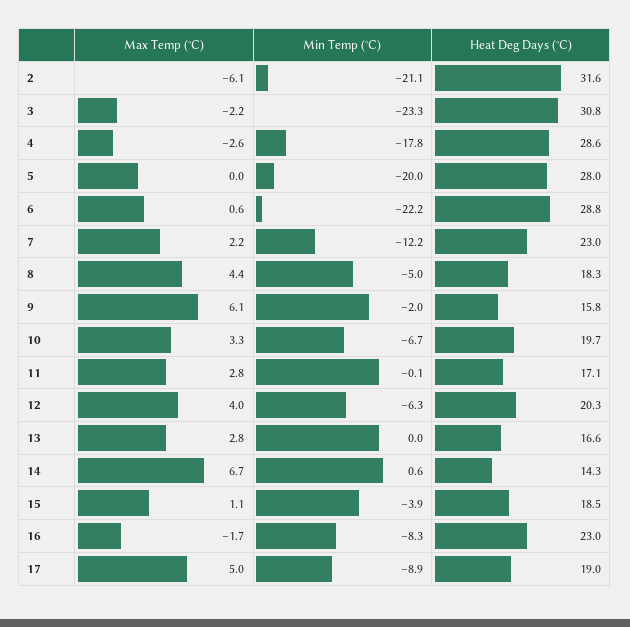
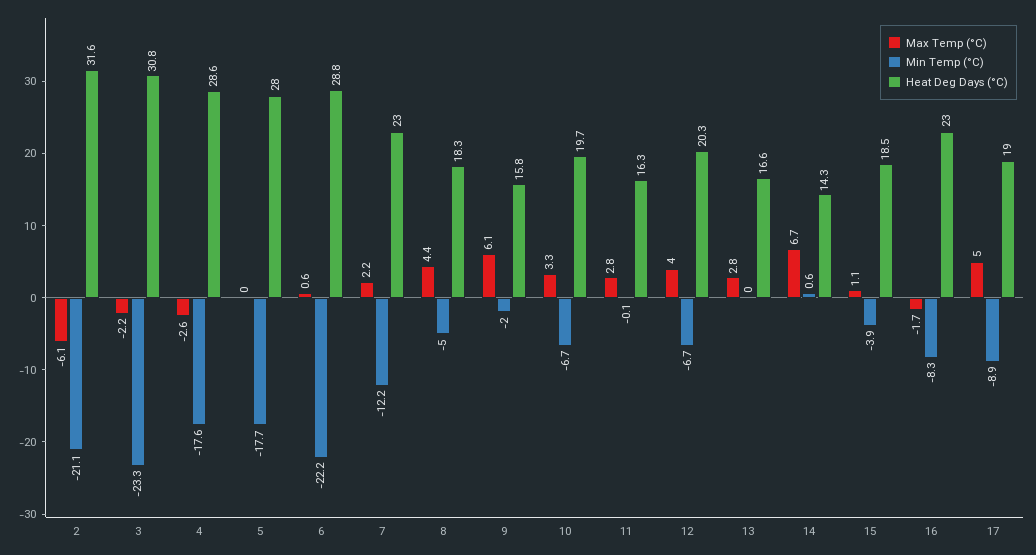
  {
    "Max Temp (°C)": {
      "2": -6.1,
      "3": -2.2,
      "4": -2.6,
      "5": 0,
      "6": 0.6,
      "7": 2.2,
      "8": 4.4,
      "9": 6.1,
      "10": 3.3,
      "11": 2.8,
      "12": 4,
      "13": 2.8,
      "14": 6.7,
      "15": 1.1,
      "16": -1.7,
      "17": 5
    },
    "Min Temp (°C)": {
      "2": -21.1,
      "3": -23.3,
-     "4": -17.8,
+     "4": -17.6,
-     "5": -20,
+     "5": -17.7,
      "6": -22.2,
      "7": -12.2,
      "8": -5,
      "9": -2,
      "10": -6.7,
      "11": -0.1,
-     "12": -6.3,
+     "12": -6.7,
      "13": 0,
      "14": 0.6,
      "15": -3.9,
      "16": -8.3,
      "17": -8.9
    },
    "Heat Deg Days (°C)": {
      "2": 31.6,
      "3": 30.8,
      "4": 28.6,
      "5": 28,
      "6": 28.8,
      "7": 23,
      "8": 18.3,
      "9": 15.8,
      "10": 19.7,
-     "11": 17.1,
+     "11": 16.3,
      "12": 20.3,
      "13": 16.6,
      "14": 14.3,
      "15": 18.5,
      "16": 23,
      "17": 19
    }
  }

